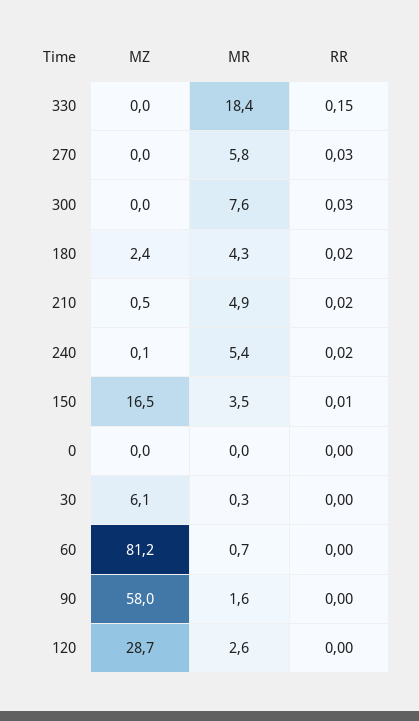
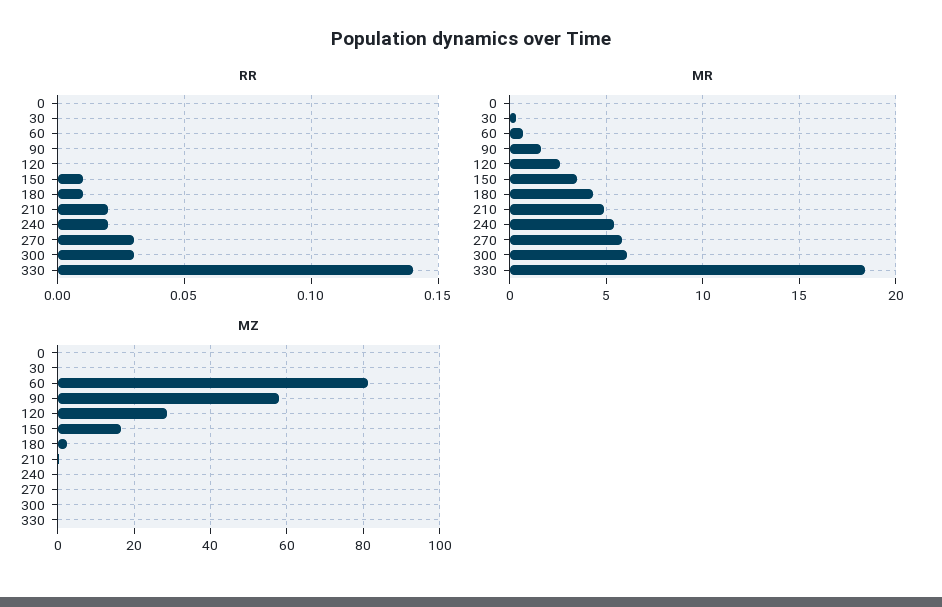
  {
    "MZ": {
      "330": 0,
      "270": 0,
      "300": 0,
      "180": 2.4,
      "210": 0.5,
      "240": 0.1,
      "150": 16.5,
      "0": 0,
-     "30": 6.1,
+     "30": 0,
      "60": 81.2,
      "90": 58,
      "120": 28.7
    },
    "MR": {
      "330": 18.4,
      "270": 5.8,
-     "300": 7.6,
+     "300": 6,
      "180": 4.3,
      "210": 4.9,
      "240": 5.4,
      "150": 3.5,
      "0": 0,
      "30": 0.3,
      "60": 0.7,
      "90": 1.6,
      "120": 2.6
    },
    "RR": {
-     "330": 0.15,
+     "330": 0.14,
      "270": 0.03,
      "300": 0.03,
-     "180": 0.02,
+     "180": 0.01,
      "210": 0.02,
      "240": 0.02,
      "150": 0.01,
      "0": 0,
      "30": 0,
      "60": 0,
      "90": 0,
      "120": 0
    }
  }

